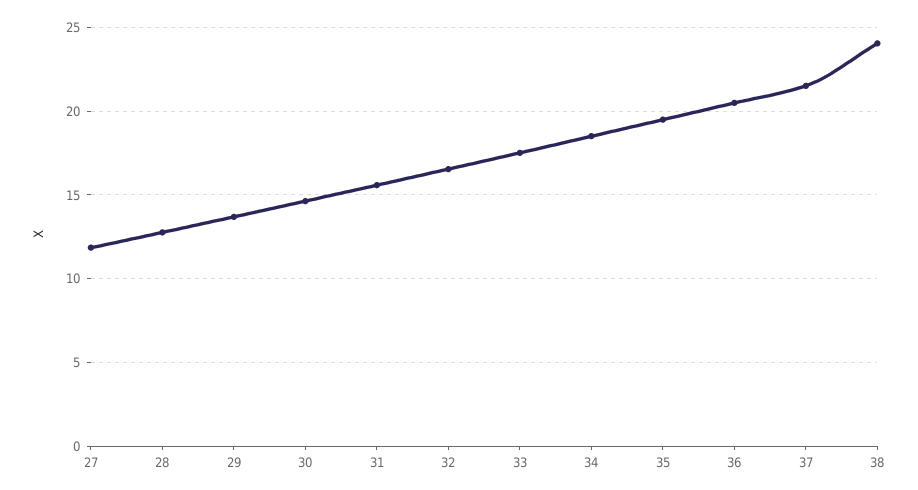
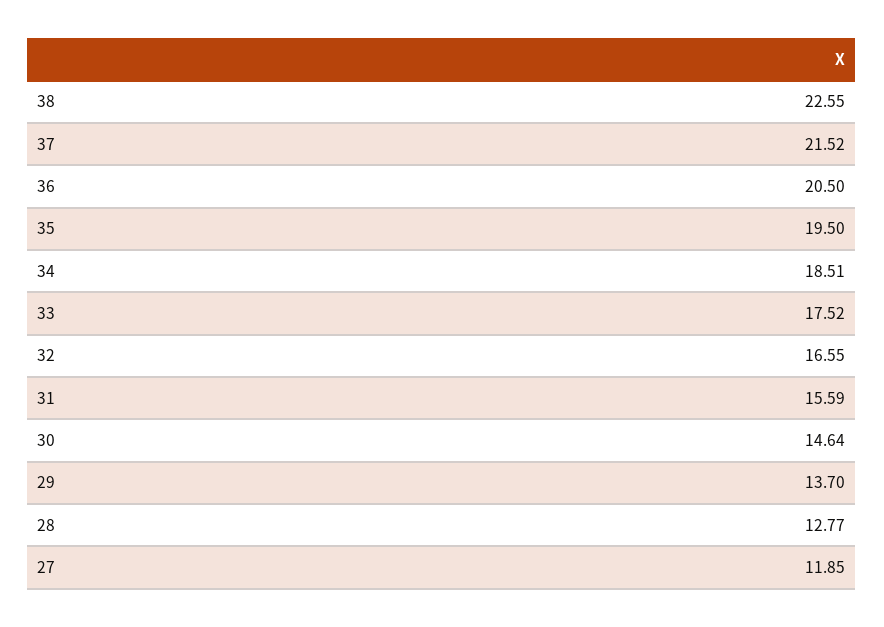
  {
    "27": 11.85,
    "28": 12.77,
    "29": 13.7,
    "30": 14.64,
    "31": 15.59,
    "32": 16.55,
    "33": 17.52,
    "34": 18.51,
    "35": 19.5,
    "36": 20.5,
    "37": 21.52,
-   "38": 24
+   "38": 22.55
  }

